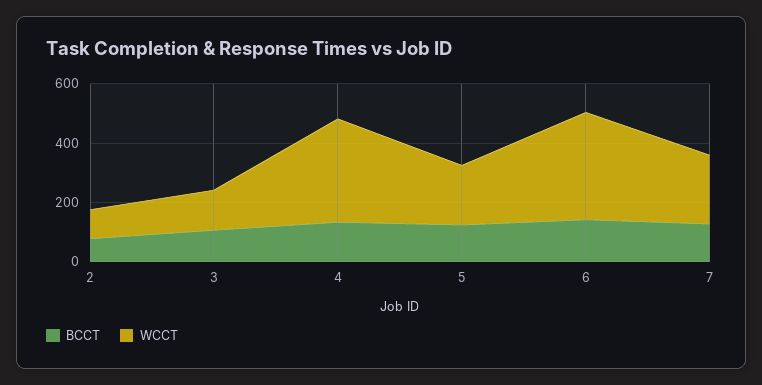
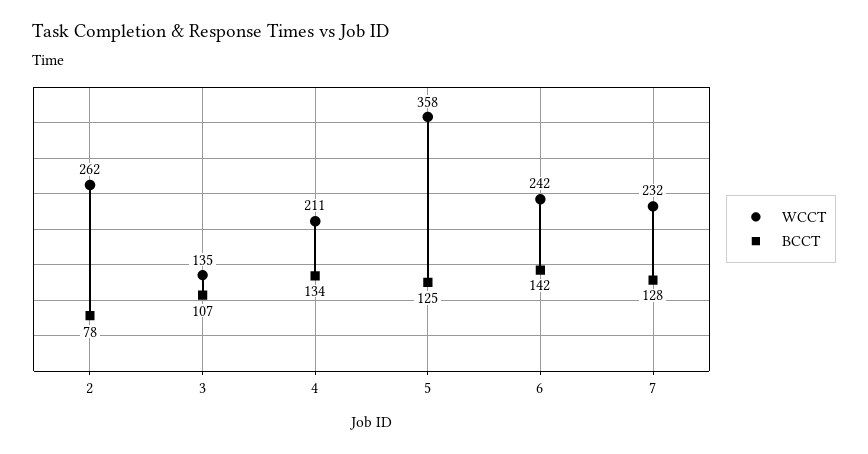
  {
    "BCCT": {
      "2": 78,
      "3": 107,
      "4": 134,
      "5": 125,
      "6": 142,
      "7": 128
    },
    "WCCT": {
-     "2": 100,
+     "2": 262,
      "3": 135,
-     "4": 350,
+     "4": 211,
-     "5": 200,
+     "5": 358,
-     "6": 350,
+     "6": 242,
      "7": 232
    }
  }

